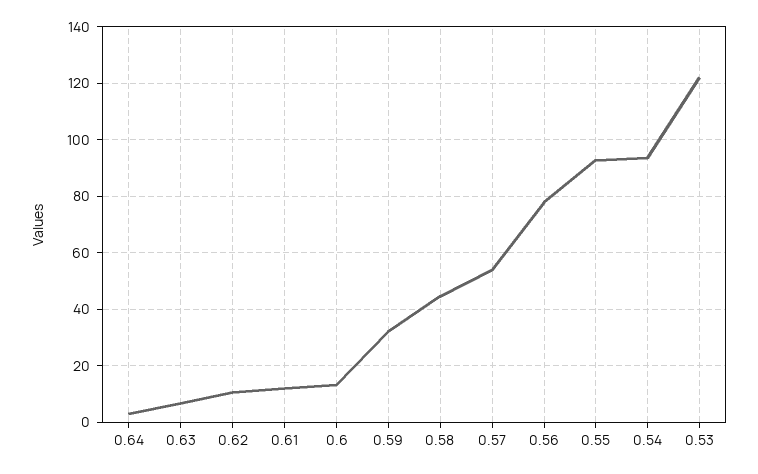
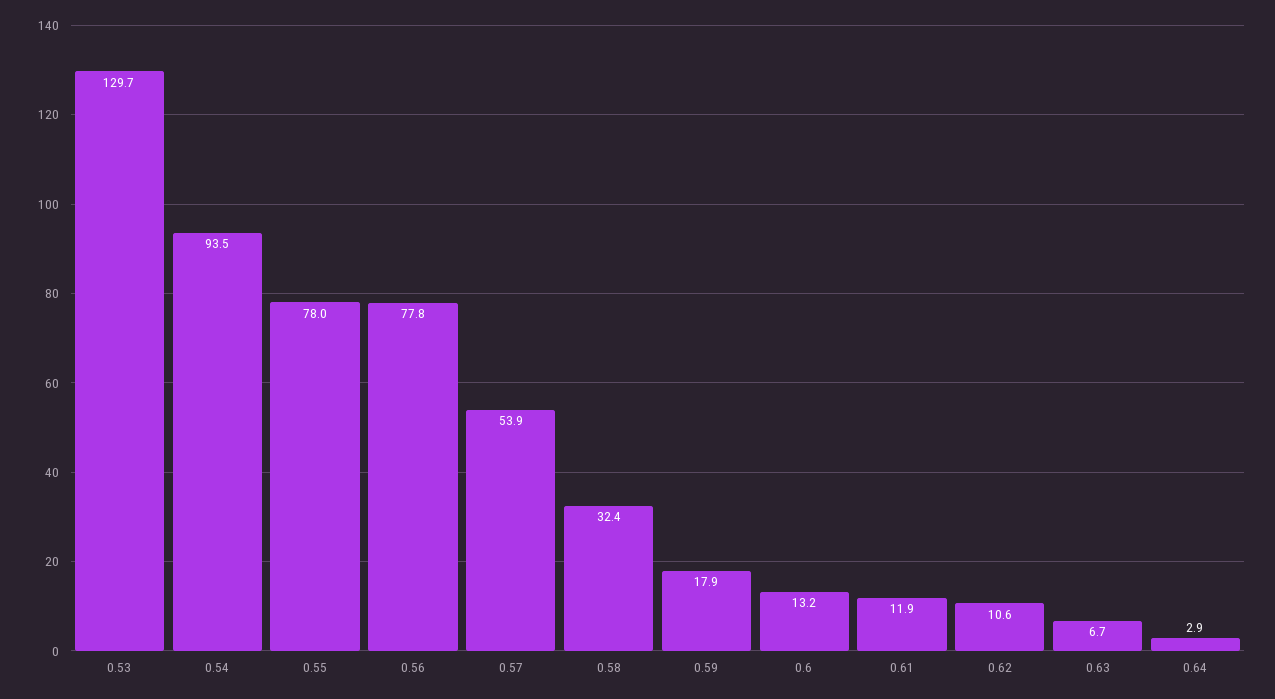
  {
    "0.64": 2.9,
    "0.63": 6.7,
    "0.62": 10.6,
    "0.61": 11.9,
    "0.6": 13.2,
-   "0.59": 32.5,
+   "0.59": 17.9,
-   "0.58": 45,
+   "0.58": 32.4,
    "0.57": 53.9,
    "0.56": 77.8,
-   "0.55": 92.5,
+   "0.55": 78,
    "0.54": 93.5,
-   "0.53": 122.5
+   "0.53": 129.7
  }

